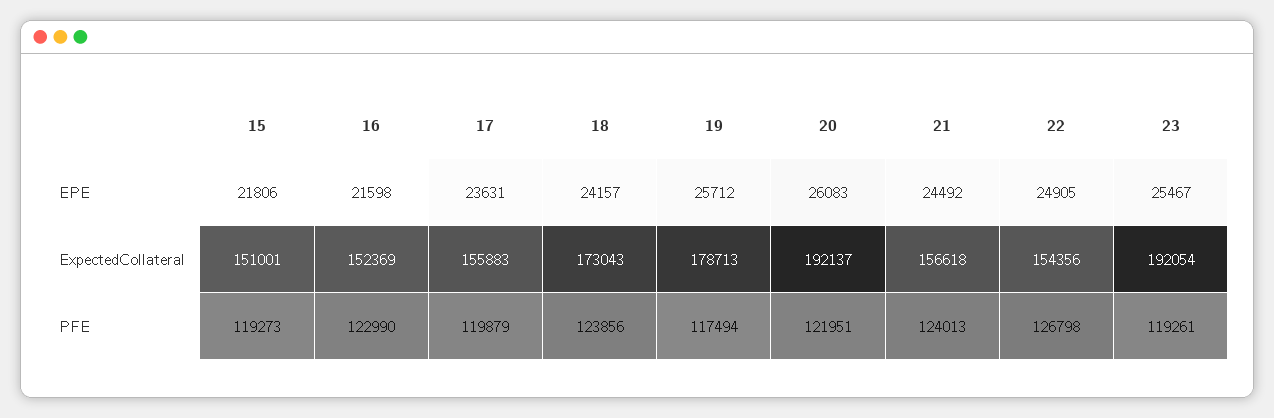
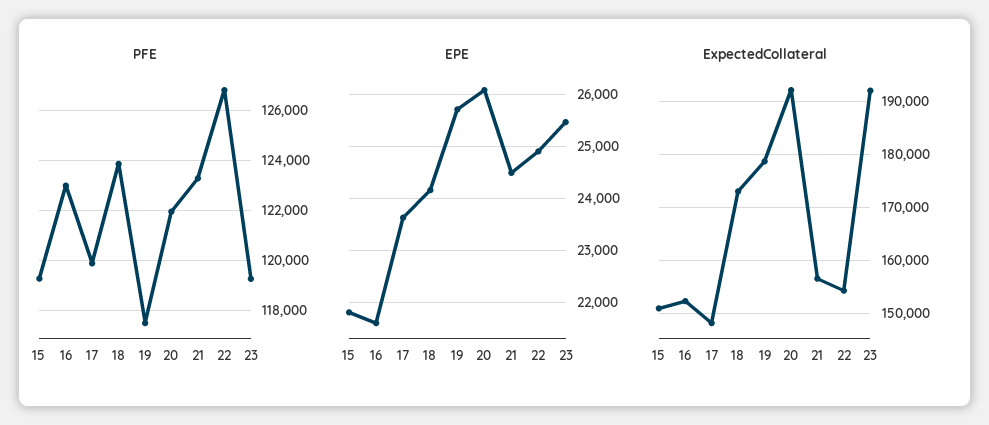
  {
    "EPE": {
      "15": 21806,
      "16": 21598,
      "17": 23631,
      "18": 24157,
      "19": 25712,
      "20": 26083,
      "21": 24492,
      "22": 24905,
      "23": 25467
    },
    "ExpectedCollateral": {
      "15": 151001,
      "16": 152369,
-     "17": 155883,
+     "17": 148000,
      "18": 173043,
      "19": 178713,
      "20": 192137,
      "21": 156618,
      "22": 154356,
      "23": 192054
    },
    "PFE": {
      "15": 119273,
      "16": 122990,
      "17": 119879,
      "18": 123856,
      "19": 117494,
      "20": 121951,
-     "21": 124013,
+     "21": 123250,
      "22": 126798,
      "23": 119261
    }
  }

